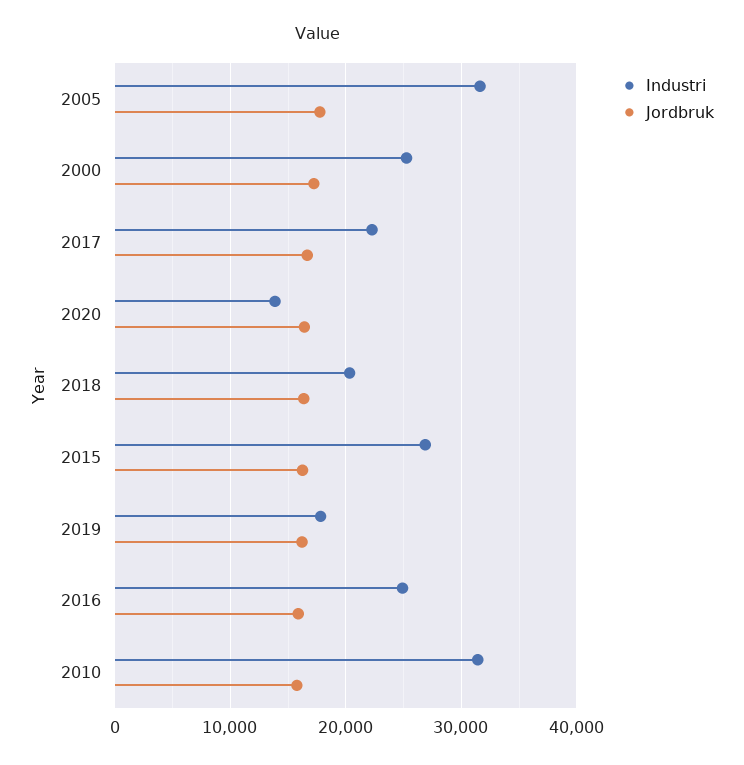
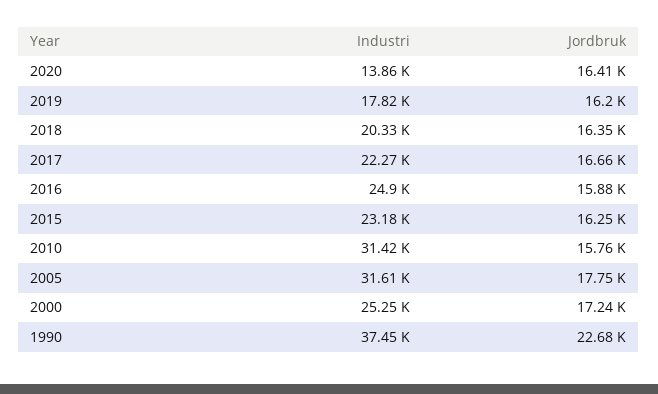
  {
    "Industri": {
      "2005": 31610,
      "2000": 25250,
      "2017": 22270,
      "2020": 13860,
      "2018": 20330,
-     "2015": 27000,
+     "2015": 23180,
      "2019": 17820,
      "2016": 24900,
-     "2010": 31420
+     "2010": 31420,
+     "1990": 37450
    },
    "Jordbruk": {
      "2005": 17750,
      "2000": 17240,
      "2017": 16660,
      "2020": 16410,
      "2018": 16350,
      "2015": 16250,
      "2019": 16200,
      "2016": 15880,
-     "2010": 15760
+     "2010": 15760,
+     "1990": 22680
    }
  }

